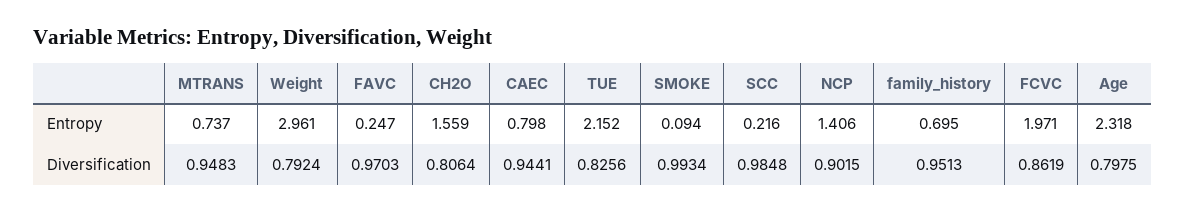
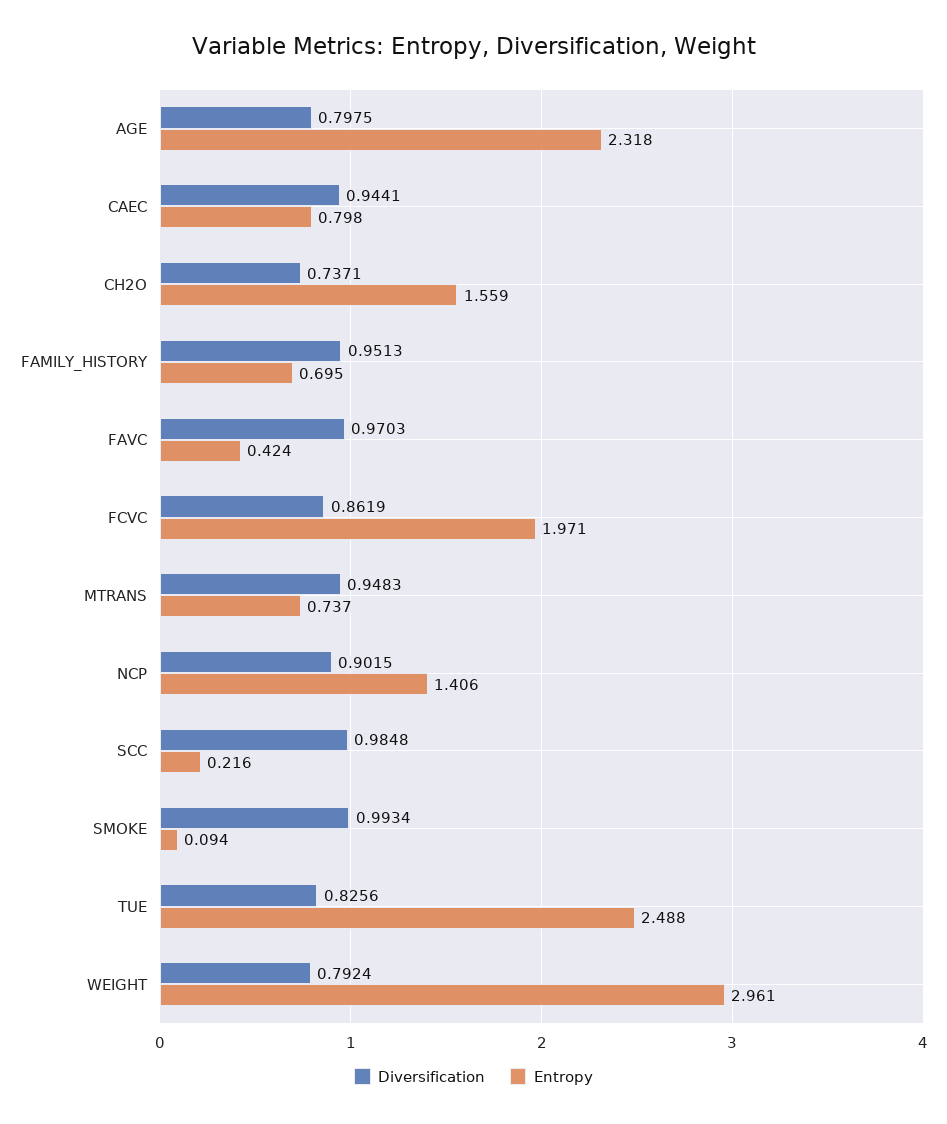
  {
    "Entropy": {
      "MTRANS": 0.737,
      "Weight": 2.961,
-     "FAVC": 0.247,
+     "FAVC": 0.424,
      "CH2O": 1.559,
      "CAEC": 0.798,
-     "TUE": 2.152,
+     "TUE": 2.488,
      "SMOKE": 0.094,
      "SCC": 0.216,
      "NCP": 1.406,
      "family_history": 0.695,
      "FCVC": 1.971,
      "Age": 2.318
    },
    "Diversification": {
      "MTRANS": 0.9483,
      "Weight": 0.7924,
      "FAVC": 0.9703,
-     "CH2O": 0.8064,
+     "CH2O": 0.7371,
      "CAEC": 0.9441,
      "TUE": 0.8256,
      "SMOKE": 0.9934,
      "SCC": 0.9848,
      "NCP": 0.9015,
      "family_history": 0.9513,
      "FCVC": 0.8619,
      "Age": 0.7975
    }
  }

